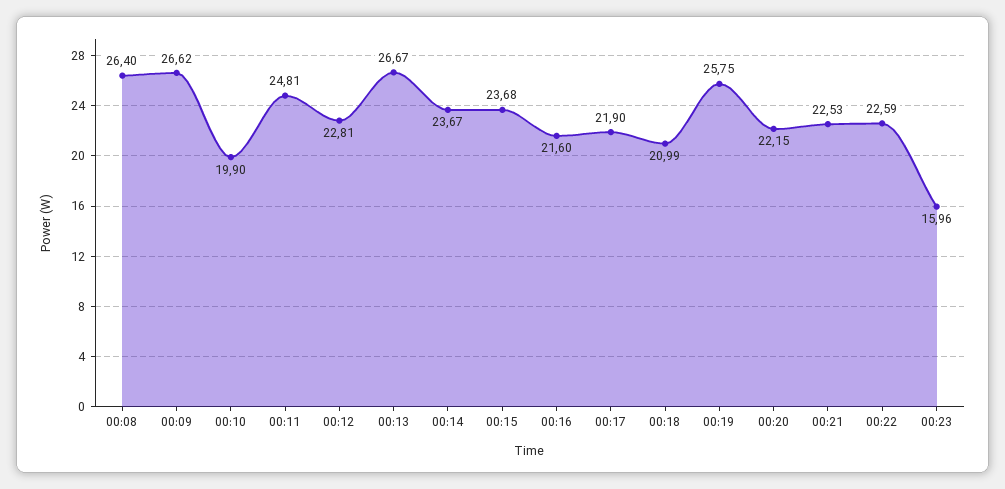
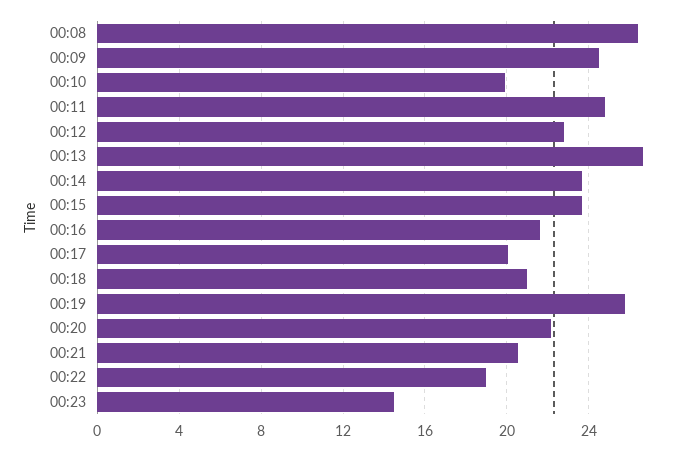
  {
    "00:08": 26.4,
-   "00:09": 26.62,
+   "00:09": 24.5,
    "00:10": 19.9,
    "00:11": 24.81,
    "00:12": 22.81,
    "00:13": 26.67,
    "00:14": 23.67,
    "00:15": 23.68,
    "00:16": 21.6,
-   "00:17": 21.9,
+   "00:17": 20,
    "00:18": 20.99,
    "00:19": 25.75,
    "00:20": 22.15,
-   "00:21": 22.53,
+   "00:21": 20.5,
-   "00:22": 22.59,
+   "00:22": 19,
-   "00:23": 15.96
+   "00:23": 14.5
  }

